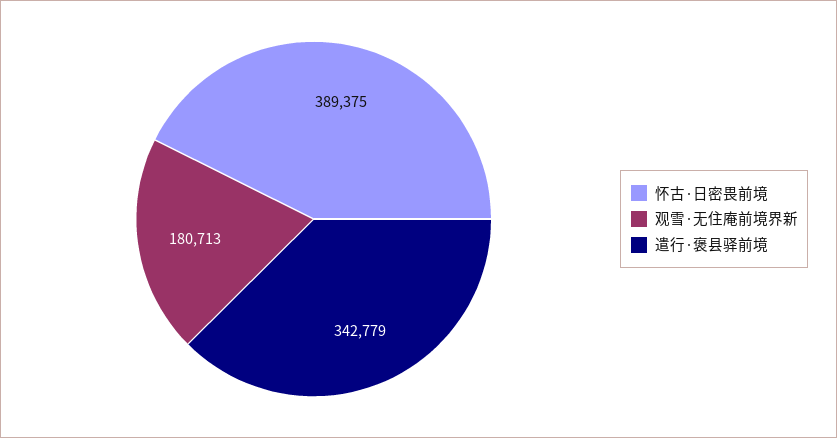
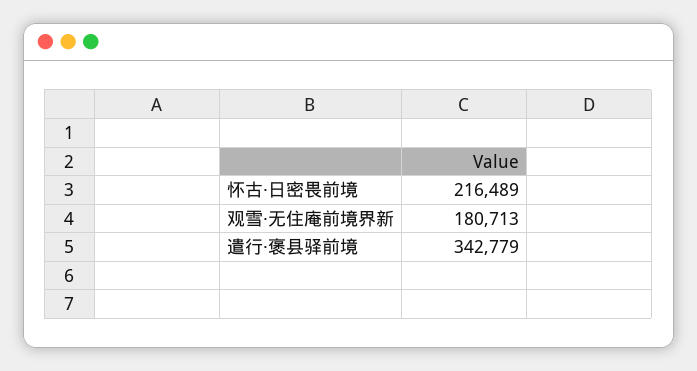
  {
-   "怀古·日密畏前境": 389375,
+   "怀古·日密畏前境": 216489,
    "观雪·无住庵前境界新": 180713,
    "遣行·褒县驿前境": 342779
  }

